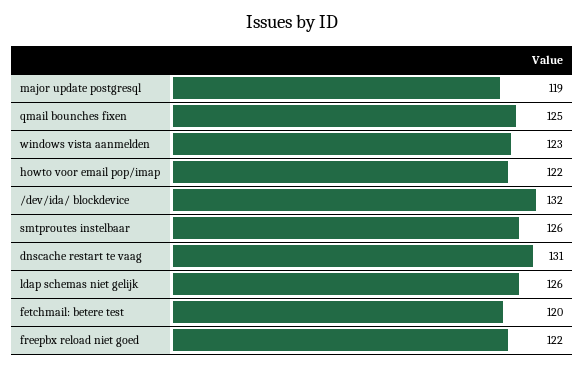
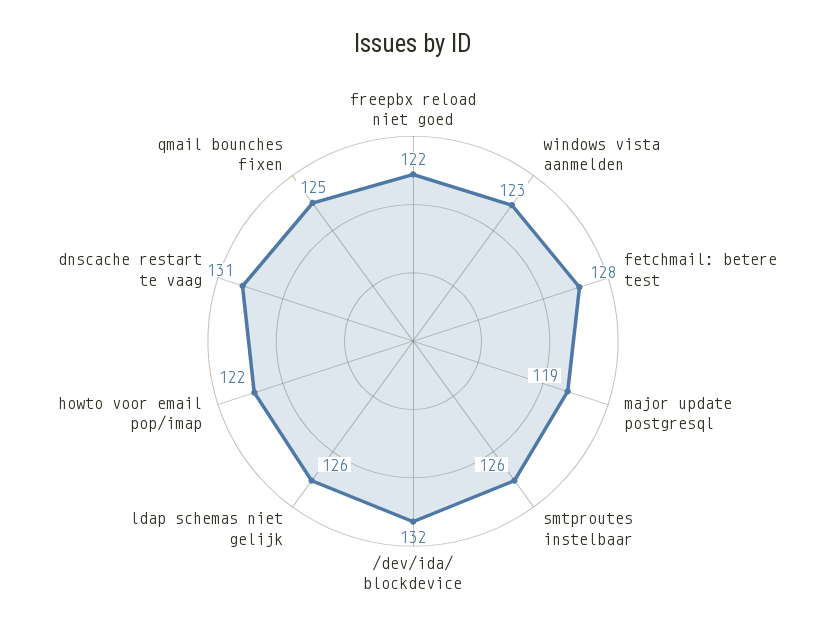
  {
    "major update postgresql": 119,
    "qmail bounches fixen": 125,
    "windows vista aanmelden": 123,
    "howto voor email pop/imap": 122,
    "/dev/ida/ blockdevice": 132,
    "smtproutes instelbaar": 126,
    "dnscache restart te vaag": 131,
    "ldap schemas niet gelijk": 126,
-   "fetchmail: betere test": 120,
+   "fetchmail: betere test": 128,
    "freepbx reload niet goed": 122
  }

